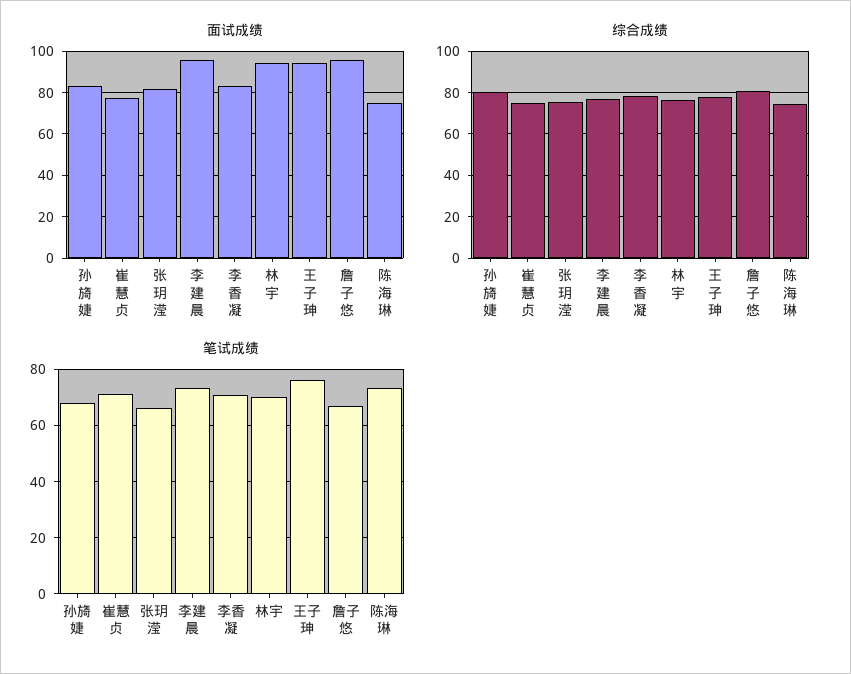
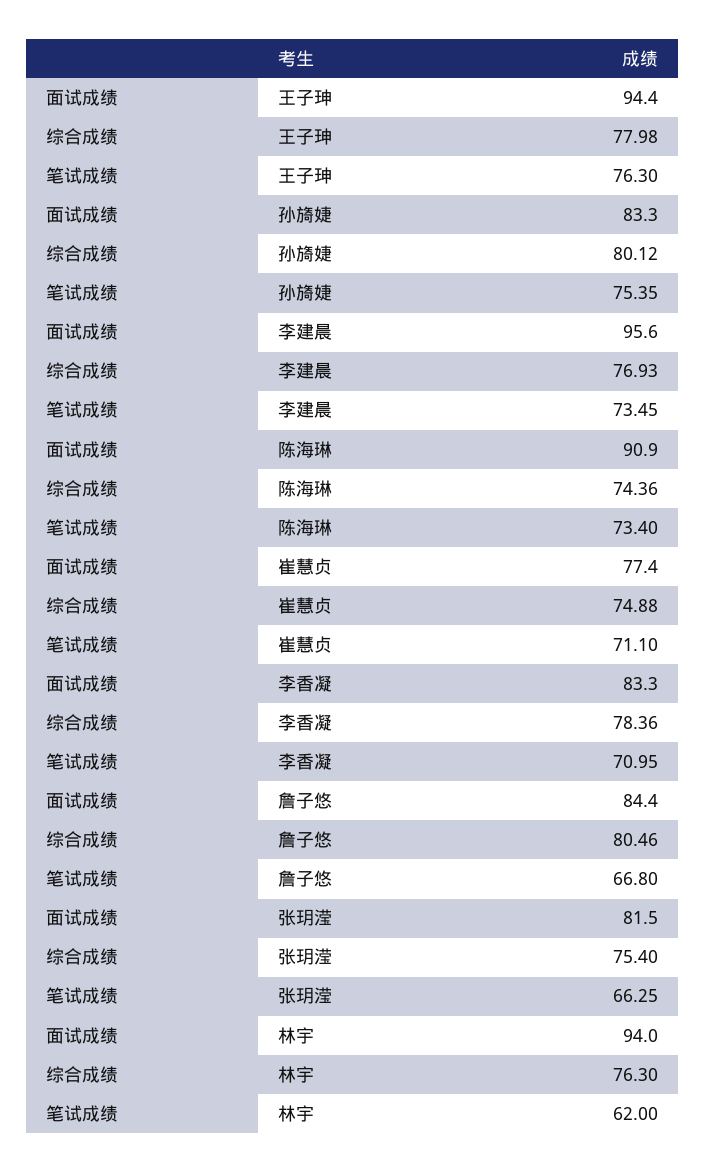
  {
    "面试成绩": {
      "孙旖婕": 83.3,
      "崔慧贞": 77.4,
      "张玥滢": 81.5,
      "李建晨": 95.6,
      "李香凝": 83.3,
      "林宇": 94,
      "王子珅": 94.4,
-     "詹子悠": 95,
+     "詹子悠": 84.4,
-     "陈海琳": 75
+     "陈海琳": 90.9
    },
    "综合成绩": {
      "孙旖婕": 80.12,
      "崔慧贞": 74.88,
      "张玥滢": 75.4,
      "李建晨": 76.93,
      "李香凝": 78.36,
      "林宇": 76.3,
      "王子珅": 77.98,
      "詹子悠": 80.46,
      "陈海琳": 74.36
    },
    "笔试成绩": {
-     "孙旖婕": 67.5,
+     "孙旖婕": 75.35,
      "崔慧贞": 71.1,
      "张玥滢": 66.25,
      "李建晨": 73.45,
      "李香凝": 70.95,
-     "林宇": 70,
+     "林宇": 62,
      "王子珅": 76.3,
      "詹子悠": 66.8,
      "陈海琳": 73.4
    }
  }

